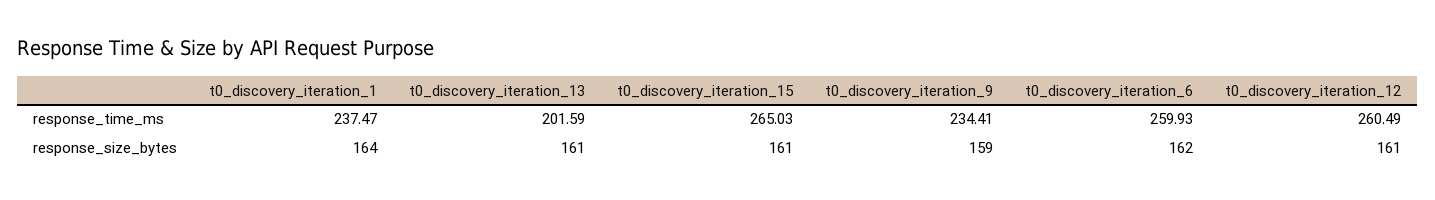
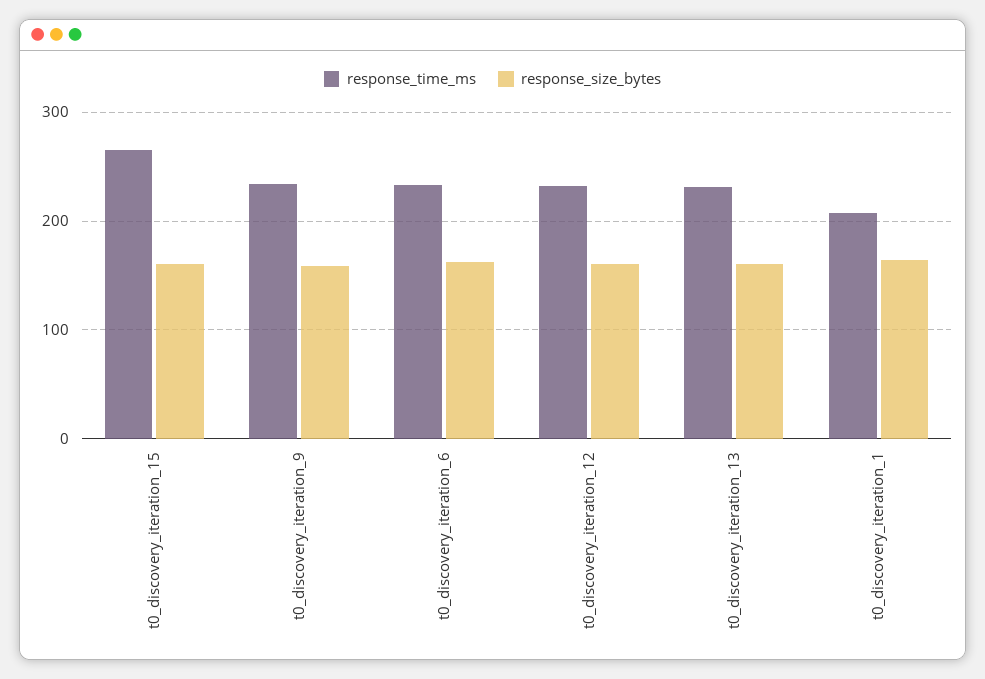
  {
    "response_time_ms": {
-     "t0_discovery_iteration_1": 237.47,
+     "t0_discovery_iteration_1": 210,
-     "t0_discovery_iteration_13": 201.59,
+     "t0_discovery_iteration_13": 230,
      "t0_discovery_iteration_15": 265.03,
      "t0_discovery_iteration_9": 234.41,
-     "t0_discovery_iteration_6": 259.93,
+     "t0_discovery_iteration_6": 230,
-     "t0_discovery_iteration_12": 260.49
+     "t0_discovery_iteration_12": 230
    },
    "response_size_bytes": {
      "t0_discovery_iteration_1": 164,
      "t0_discovery_iteration_13": 161,
      "t0_discovery_iteration_15": 161,
      "t0_discovery_iteration_9": 159,
      "t0_discovery_iteration_6": 162,
      "t0_discovery_iteration_12": 161
    }
  }

